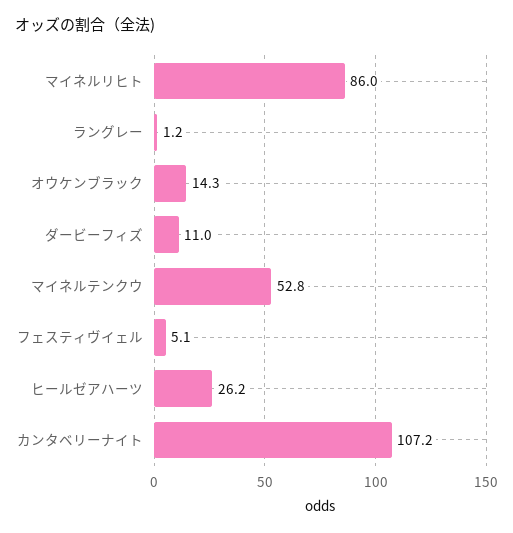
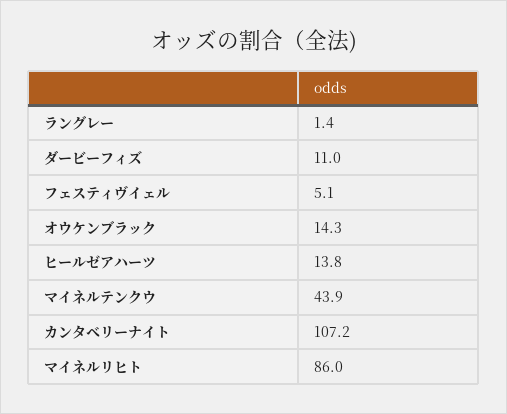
  {
    "マイネルリヒト": 86,
-   "ラングレー": 1.2,
+   "ラングレー": 1.4,
    "オウケンブラック": 14.3,
    "ダービーフィズ": 11,
-   "マイネルテンクウ": 52.8,
+   "マイネルテンクウ": 43.9,
    "フェスティヴイェル": 5.1,
-   "ヒールゼアハーツ": 26.2,
+   "ヒールゼアハーツ": 13.8,
    "カンタベリーナイト": 107.2
  }

